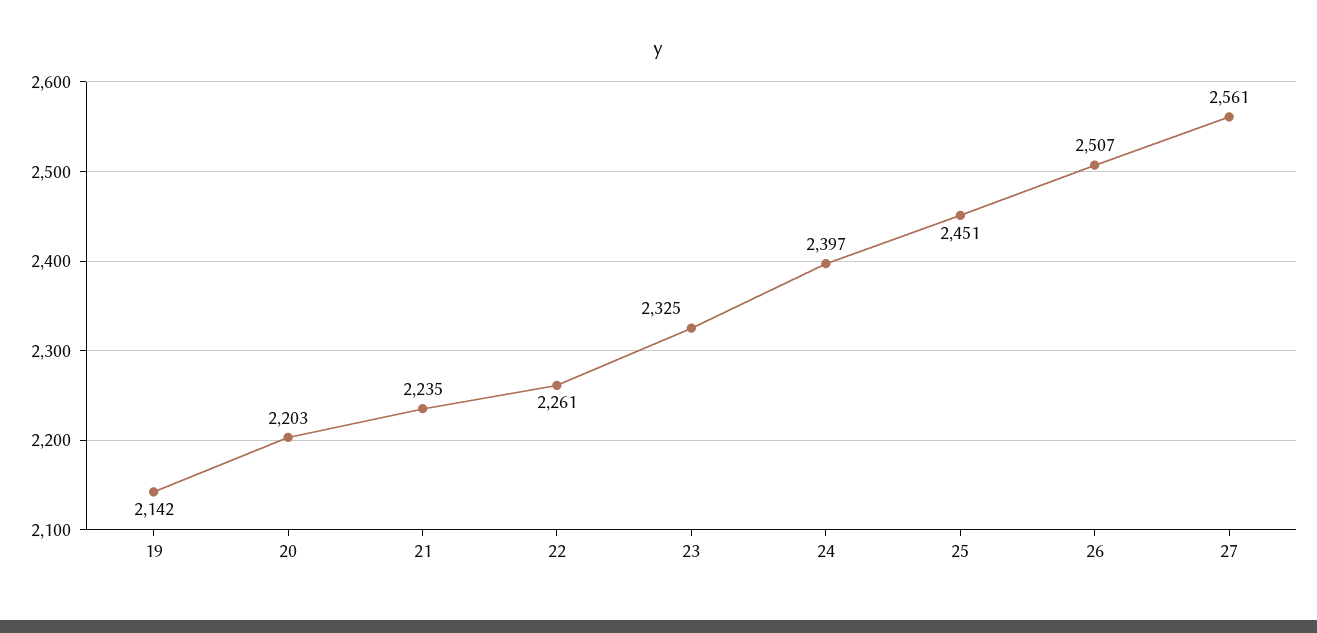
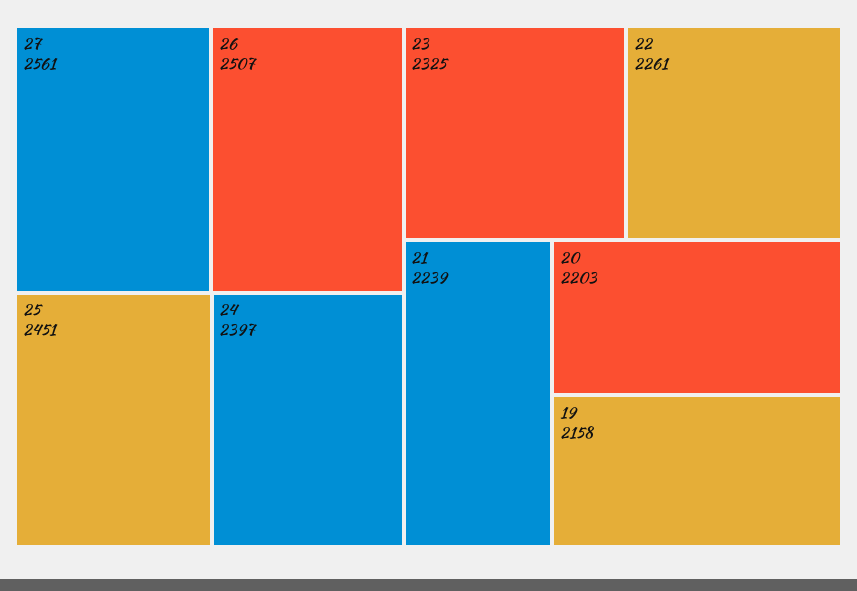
  {
-   "19": 2142,
+   "19": 2158,
    "20": 2203,
-   "21": 2235,
+   "21": 2239,
    "22": 2261,
    "23": 2325,
    "24": 2397,
    "25": 2451,
    "26": 2507,
    "27": 2561
  }

